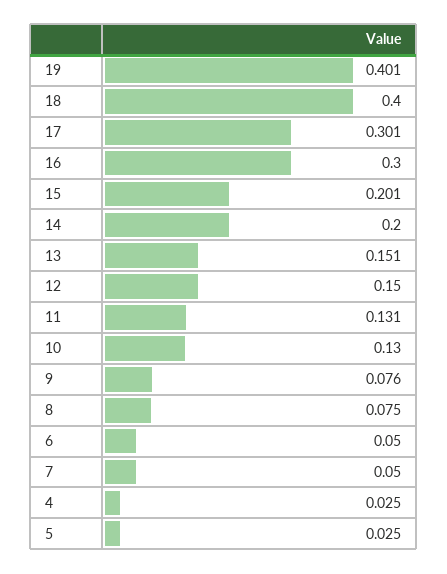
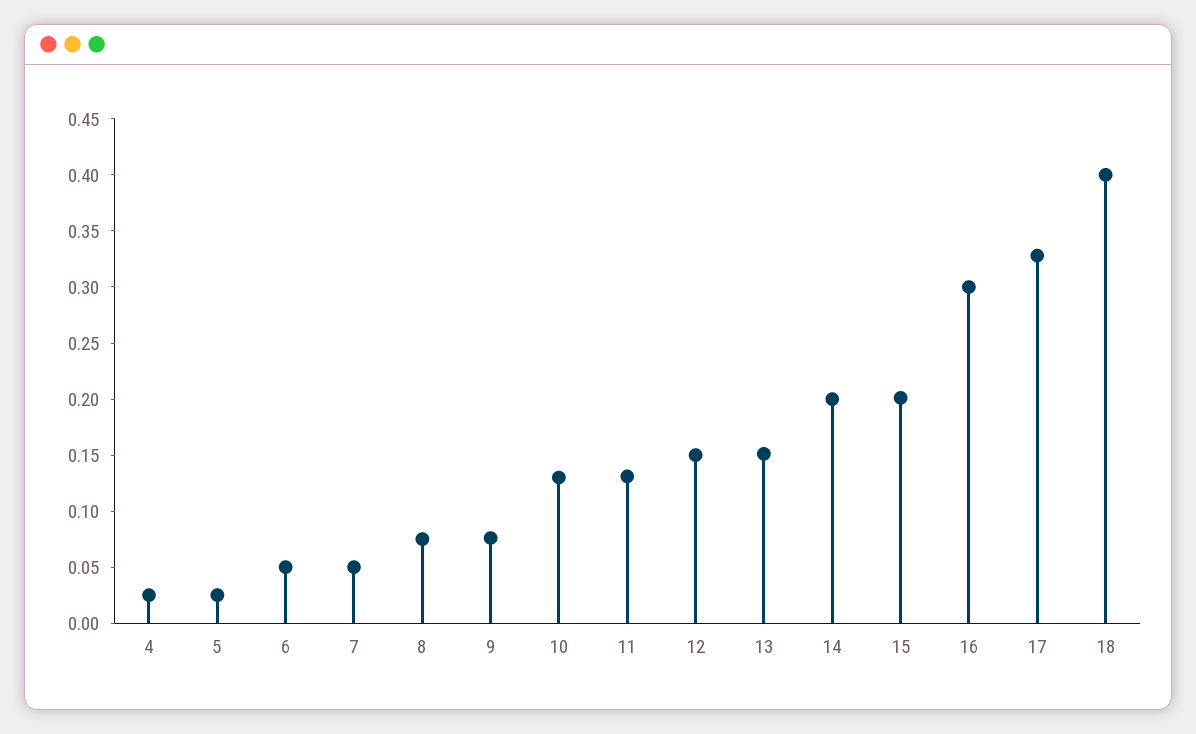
  {
-   "19": 0.401,
    "18": 0.4,
-   "17": 0.301,
+   "17": 0.33,
    "16": 0.3,
    "15": 0.201,
    "14": 0.2,
    "13": 0.151,
    "12": 0.15,
    "11": 0.131,
    "10": 0.13,
    "9": 0.076,
    "8": 0.075,
    "6": 0.05,
    "7": 0.05,
    "4": 0.025,
    "5": 0.025
  }

